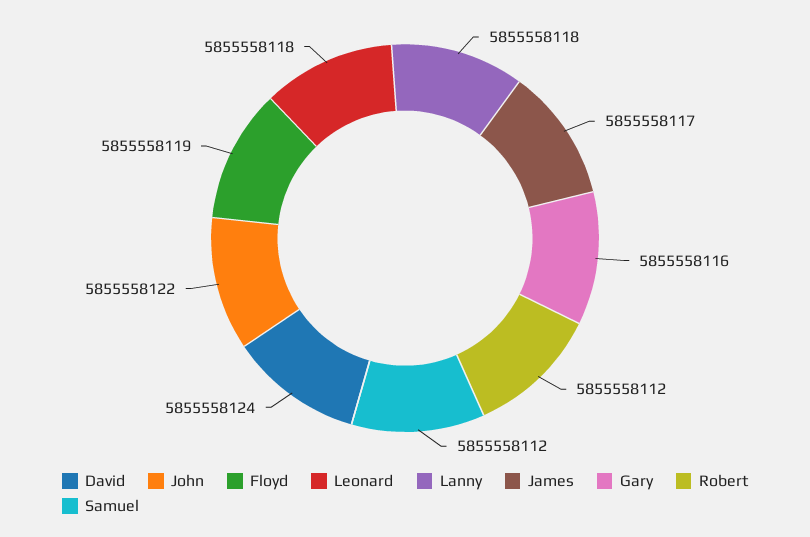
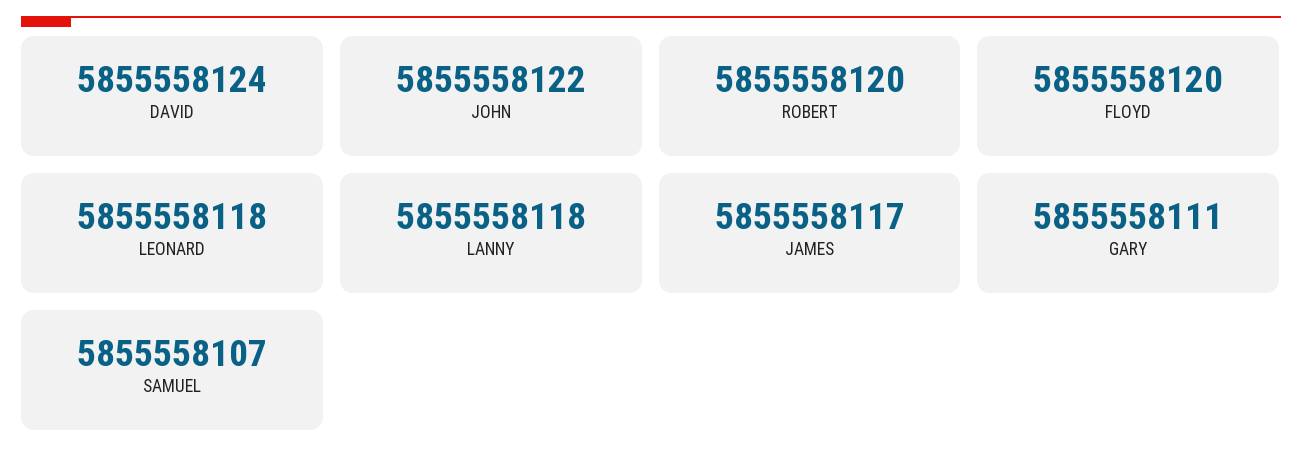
  {
    "David": 5855558124,
    "John": 5855558122,
-   "Floyd": 5855558119,
+   "Floyd": 5855558120,
    "Leonard": 5855558118,
    "Lanny": 5855558118,
    "James": 5855558117,
-   "Gary": 5855558116,
+   "Gary": 5855558111,
-   "Robert": 5855558112,
+   "Robert": 5855558120,
-   "Samuel": 5855558112
+   "Samuel": 5855558107
  }

